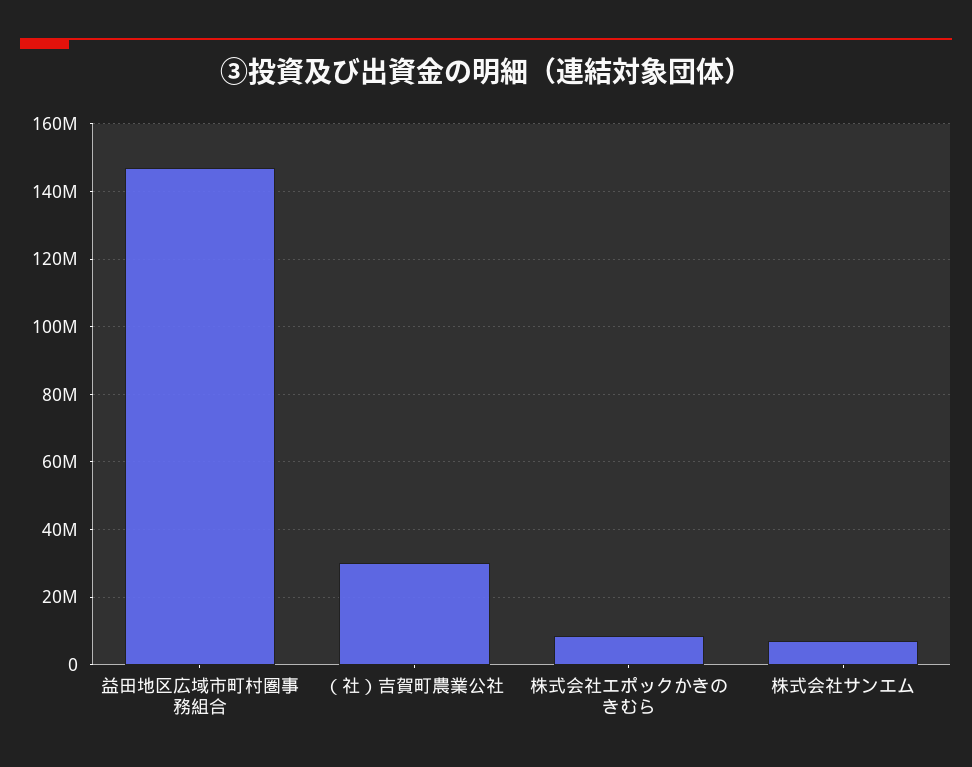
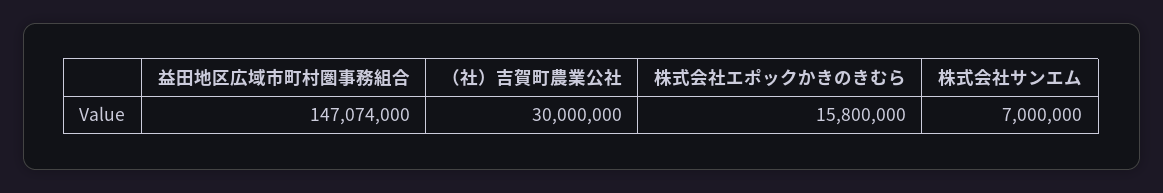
  {
    "益田地区広域市町村圏事務組合": 147074000,
    "（社）吉賀町農業公社": 30000000,
-   "株式会社エポックかきのきむら": 8000000,
+   "株式会社エポックかきのきむら": 15800000,
    "株式会社サンエム": 7000000
  }

